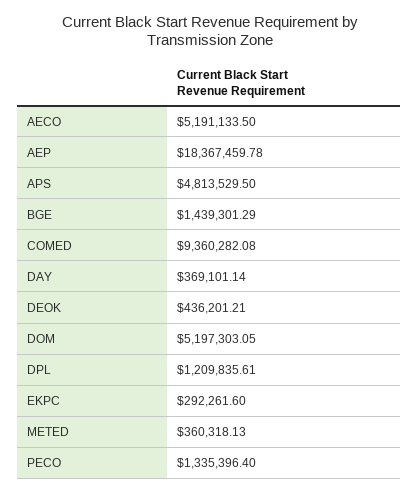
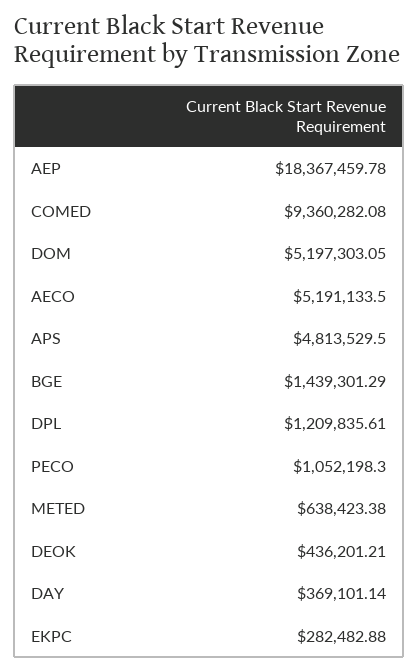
  {
    "AECO": 5191133.5,
    "AEP": 18367459.78,
    "APS": 4813529.5,
    "BGE": 1439301.29,
    "COMED": 9360282.08,
    "DAY": 369101.14,
    "DEOK": 436201.21,
    "DOM": 5197303.05,
    "DPL": 1209835.61,
-   "EKPC": 292261.6,
+   "EKPC": 282482.88,
-   "METED": 360318.13,
+   "METED": 638423.38,
-   "PECO": 1335396.4
+   "PECO": 1052198.3
  }

